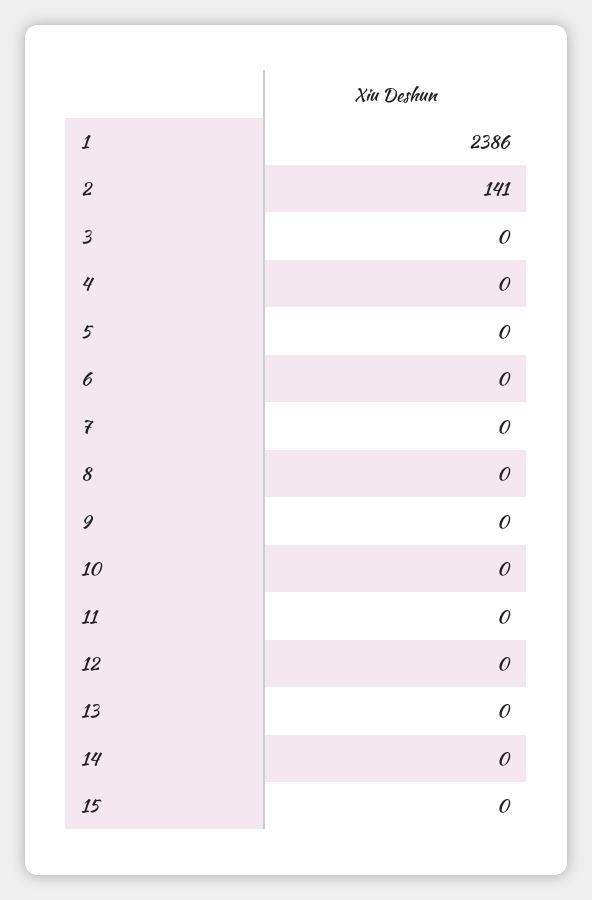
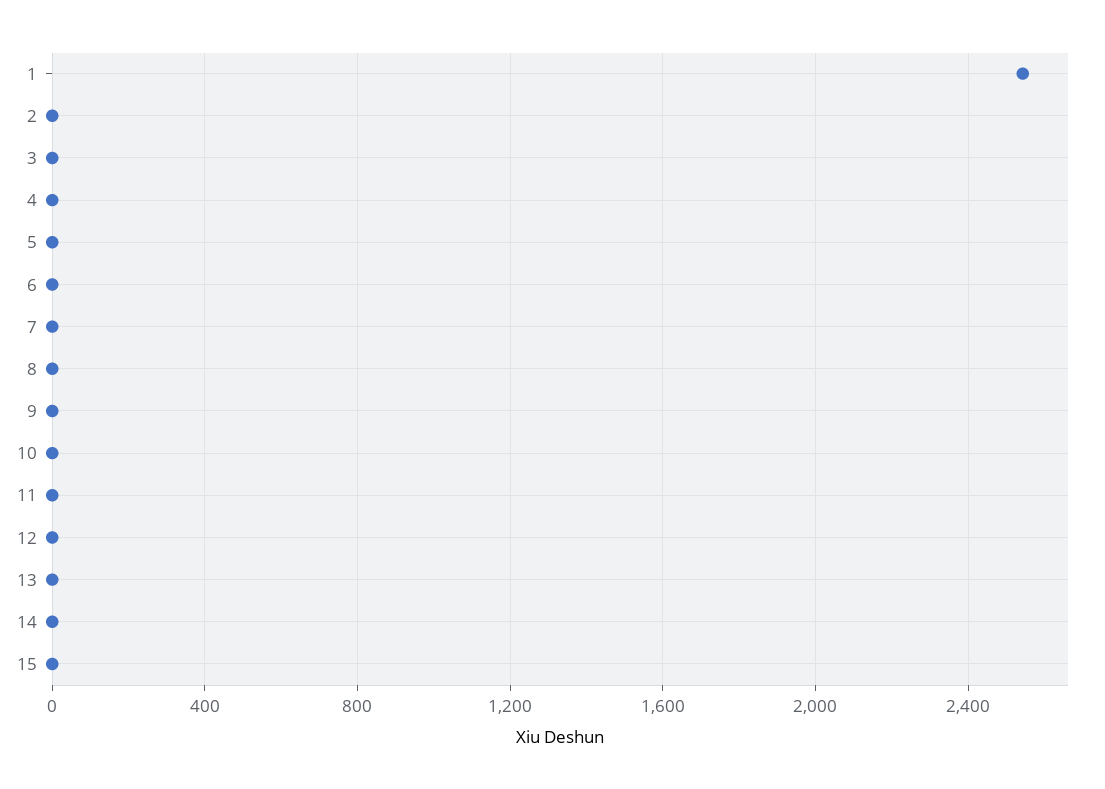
  {
-   "1": 2386,
+   "1": 2550,
-   "2": 141,
+   "2": 0,
    "3": 0,
    "4": 0,
    "5": 0,
    "6": 0,
    "7": 0,
    "8": 0,
    "9": 0,
    "10": 0,
    "11": 0,
    "12": 0,
    "13": 0,
    "14": 0,
    "15": 0
  }

